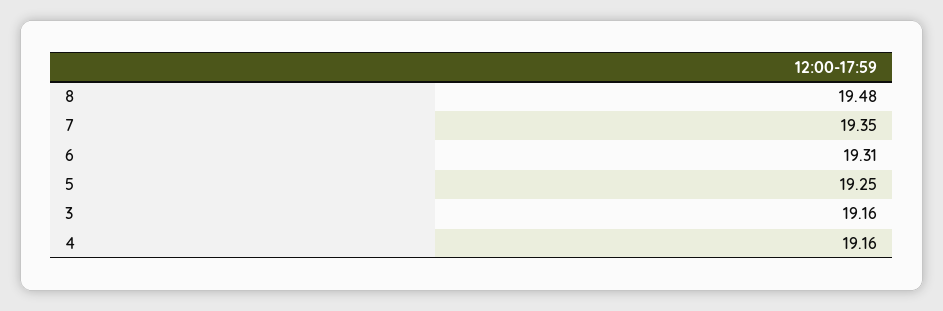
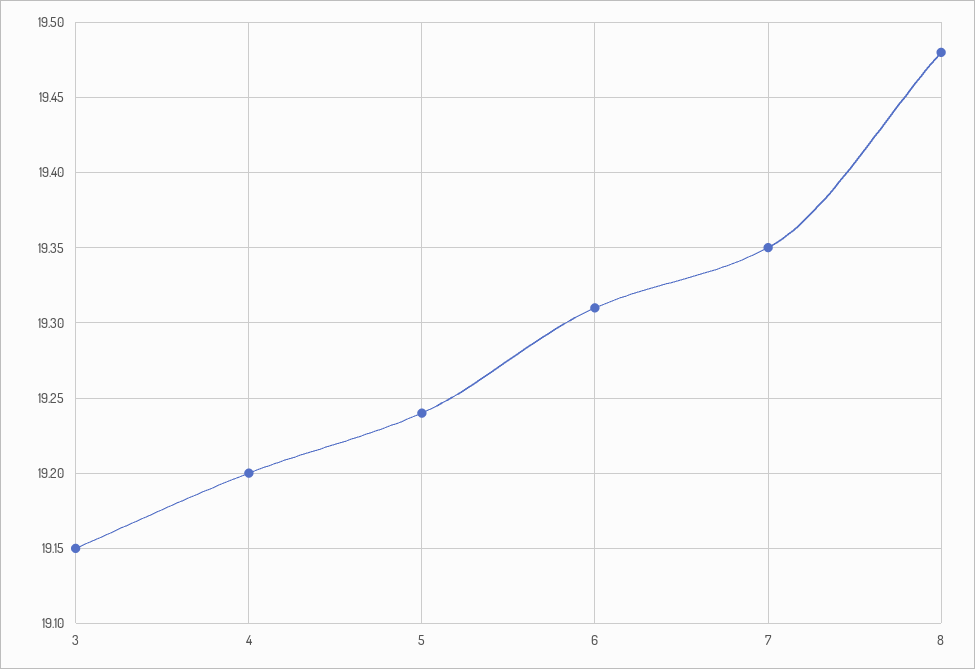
  {
    "8": 19.48,
    "7": 19.35,
    "6": 19.31,
-   "5": 19.25,
+   "5": 19.24,
-   "3": 19.16,
+   "3": 19.15,
-   "4": 19.16
+   "4": 19.2
  }

